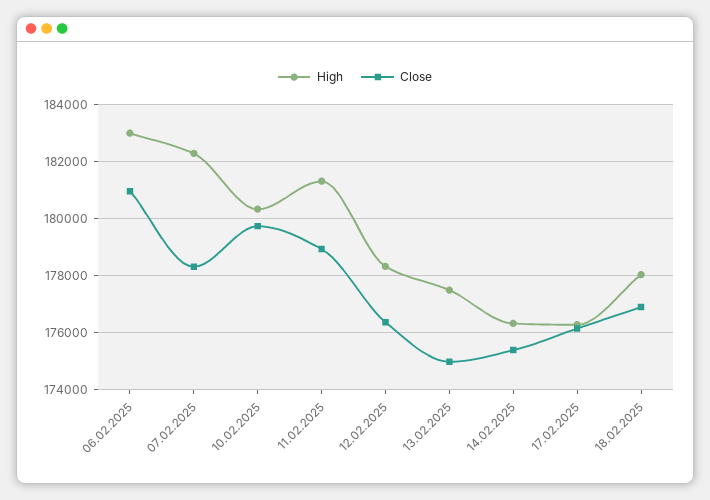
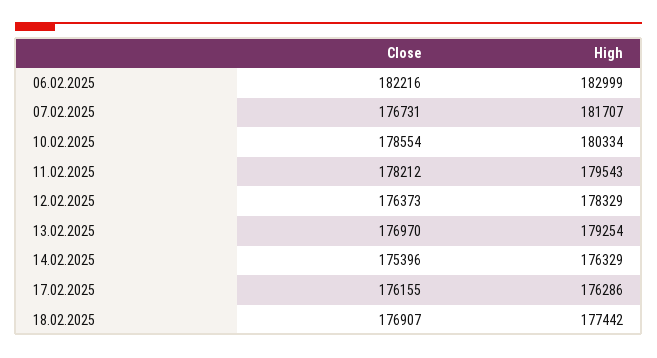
  {
    "High": {
      "06.02.2025": 182999,
-     "07.02.2025": 182250,
+     "07.02.2025": 181707,
      "10.02.2025": 180334,
-     "11.02.2025": 181250,
+     "11.02.2025": 179543,
      "12.02.2025": 178329,
-     "13.02.2025": 177500,
+     "13.02.2025": 179254,
      "14.02.2025": 176329,
      "17.02.2025": 176286,
-     "18.02.2025": 178000
+     "18.02.2025": 177442
    },
    "Close": {
-     "06.02.2025": 181000,
+     "06.02.2025": 182216,
-     "07.02.2025": 178250,
+     "07.02.2025": 176731,
-     "10.02.2025": 179750,
+     "10.02.2025": 178554,
-     "11.02.2025": 179000,
+     "11.02.2025": 178212,
      "12.02.2025": 176373,
-     "13.02.2025": 175000,
+     "13.02.2025": 176970,
      "14.02.2025": 175396,
      "17.02.2025": 176155,
      "18.02.2025": 176907
    }
  }

